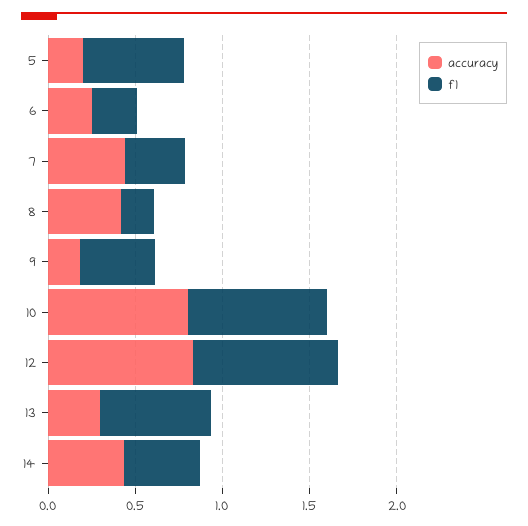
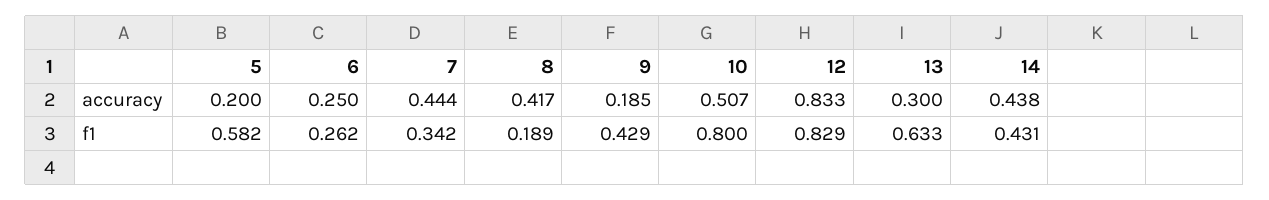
  {
    "accuracy": {
      "5": 0.2,
      "6": 0.25,
      "7": 0.444,
      "8": 0.417,
      "9": 0.185,
-     "10": 0.8,
+     "10": 0.507,
      "12": 0.833,
      "13": 0.3,
      "14": 0.438
    },
    "f1": {
      "5": 0.582,
      "6": 0.262,
      "7": 0.342,
      "8": 0.189,
      "9": 0.429,
      "10": 0.8,
      "12": 0.829,
      "13": 0.633,
      "14": 0.431
    }
  }

